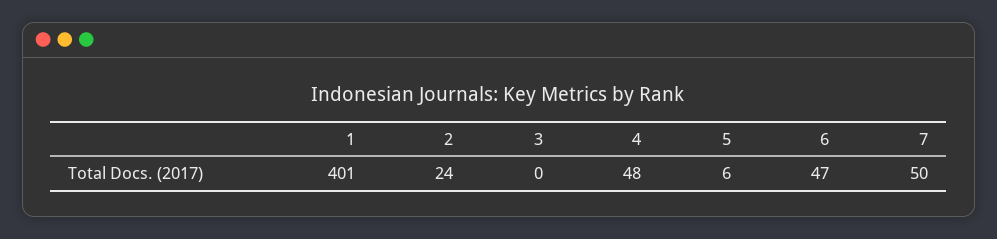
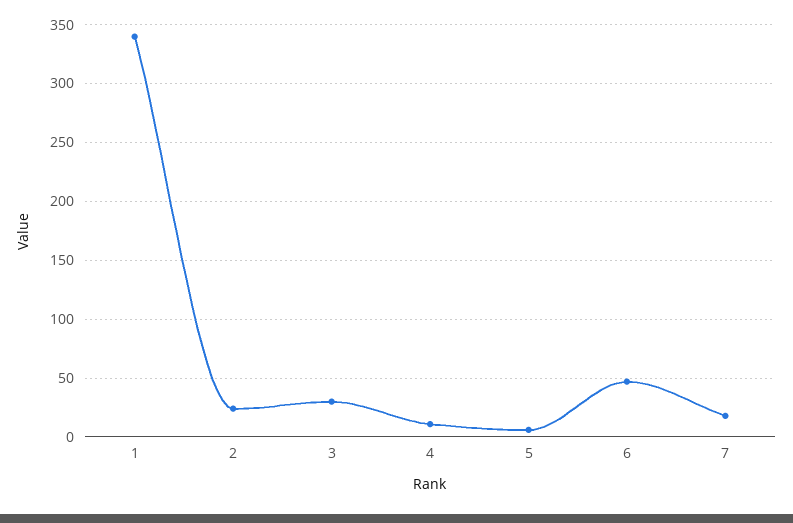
  {
-   "1": 401,
+   "1": 340,
    "2": 24,
-   "3": 0,
+   "3": 30,
-   "4": 48,
+   "4": 10,
    "5": 6,
    "6": 47,
-   "7": 50
+   "7": 20
  }

